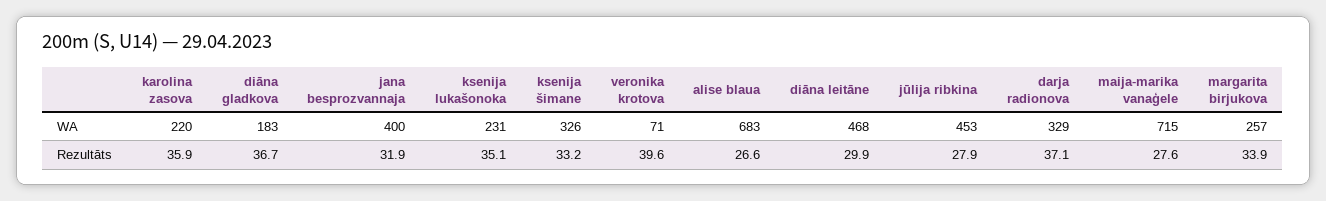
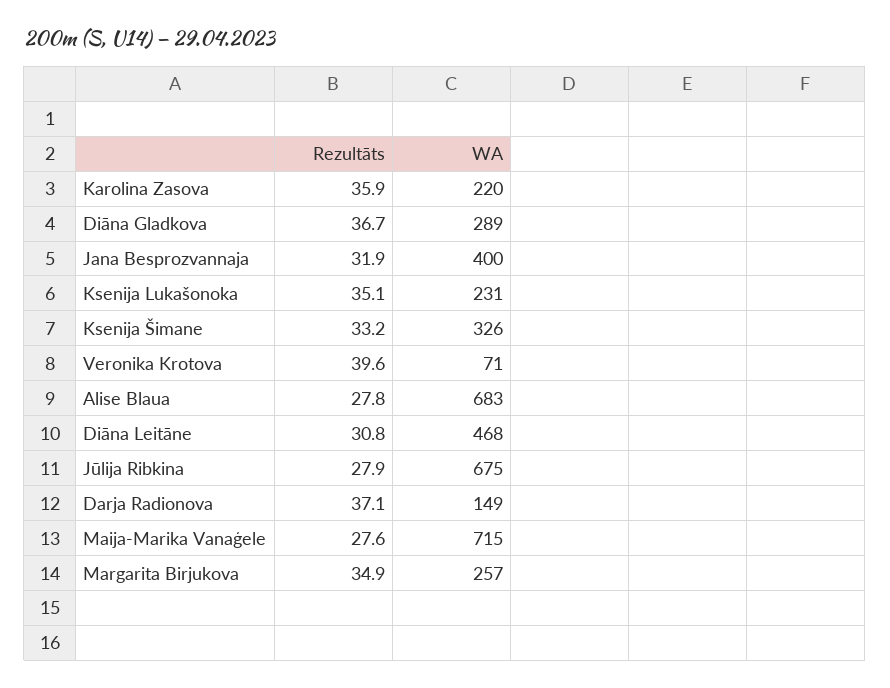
  {
    "karolina zasova": {
      "WA": 220,
      "Rezultāts": 35.9
    },
    "diāna gladkova": {
-     "WA": 183,
+     "WA": 289,
      "Rezultāts": 36.7
    },
    "jana besprozvannaja": {
      "WA": 400,
      "Rezultāts": 31.9
    },
    "ksenija lukašonoka": {
      "WA": 231,
      "Rezultāts": 35.1
    },
    "ksenija šimane": {
      "WA": 326,
      "Rezultāts": 33.2
    },
    "veronika krotova": {
      "WA": 71,
      "Rezultāts": 39.6
    },
    "alise blaua": {
      "WA": 683,
-     "Rezultāts": 26.6
+     "Rezultāts": 27.8
    },
    "diāna leitāne": {
      "WA": 468,
-     "Rezultāts": 29.9
+     "Rezultāts": 30.8
    },
    "jūlija ribkina": {
-     "WA": 453,
+     "WA": 675,
      "Rezultāts": 27.9
    },
    "darja radionova": {
-     "WA": 329,
+     "WA": 149,
      "Rezultāts": 37.1
    },
    "maija-marika vanaģele": {
      "WA": 715,
      "Rezultāts": 27.6
    },
    "margarita birjukova": {
      "WA": 257,
-     "Rezultāts": 33.9
+     "Rezultāts": 34.9
    }
  }

